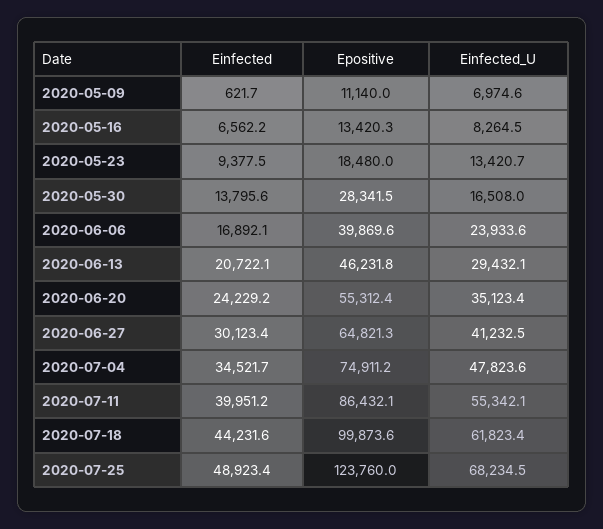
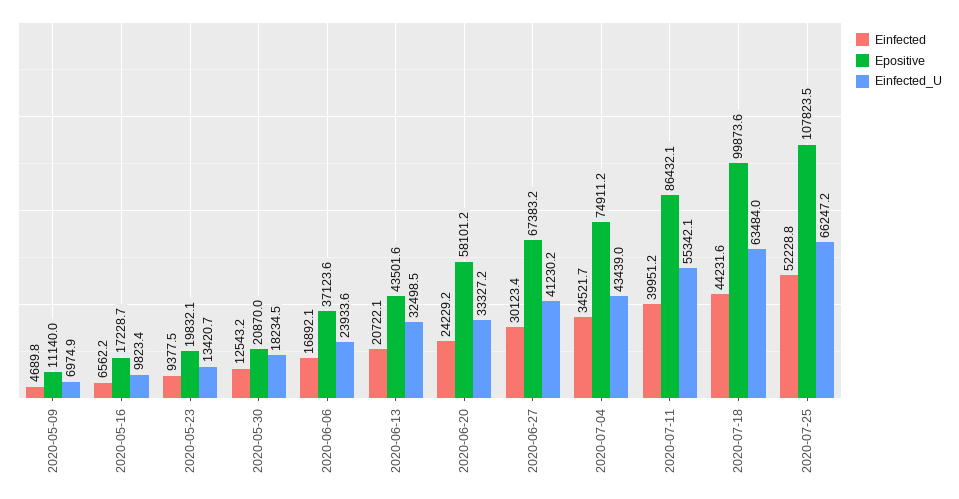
  {
    "Einfected": {
-     "2020-05-09": 621.7,
+     "2020-05-09": 4689.8,
      "2020-05-16": 6562.2,
      "2020-05-23": 9377.5,
-     "2020-05-30": 13795.6,
+     "2020-05-30": 12543.2,
      "2020-06-06": 16892.1,
      "2020-06-13": 20722.1,
      "2020-06-20": 24229.2,
      "2020-06-27": 30123.4,
      "2020-07-04": 34521.7,
      "2020-07-11": 39951.2,
      "2020-07-18": 44231.6,
-     "2020-07-25": 48923.4
+     "2020-07-25": 52228.8
    },
    "Epositive": {
      "2020-05-09": 11140,
-     "2020-05-16": 13420.3,
+     "2020-05-16": 17228.7,
-     "2020-05-23": 18480,
+     "2020-05-23": 19832.1,
-     "2020-05-30": 28341.5,
+     "2020-05-30": 20870,
-     "2020-06-06": 39869.6,
+     "2020-06-06": 37123.6,
-     "2020-06-13": 46231.8,
+     "2020-06-13": 43501.6,
-     "2020-06-20": 55312.4,
+     "2020-06-20": 58101.2,
-     "2020-06-27": 64821.3,
+     "2020-06-27": 67383.2,
      "2020-07-04": 74911.2,
      "2020-07-11": 86432.1,
      "2020-07-18": 99873.6,
-     "2020-07-25": 123760
+     "2020-07-25": 107823.5
    },
    "Einfected_U": {
-     "2020-05-09": 6974.6,
+     "2020-05-09": 6974.9,
-     "2020-05-16": 8264.5,
+     "2020-05-16": 9823.4,
      "2020-05-23": 13420.7,
-     "2020-05-30": 16508,
+     "2020-05-30": 18234.5,
      "2020-06-06": 23933.6,
-     "2020-06-13": 29432.1,
+     "2020-06-13": 32498.5,
-     "2020-06-20": 35123.4,
+     "2020-06-20": 33327.2,
-     "2020-06-27": 41232.5,
+     "2020-06-27": 41230.2,
-     "2020-07-04": 47823.6,
+     "2020-07-04": 43439,
      "2020-07-11": 55342.1,
-     "2020-07-18": 61823.4,
+     "2020-07-18": 63484,
-     "2020-07-25": 68234.5
+     "2020-07-25": 66247.2
    }
  }

